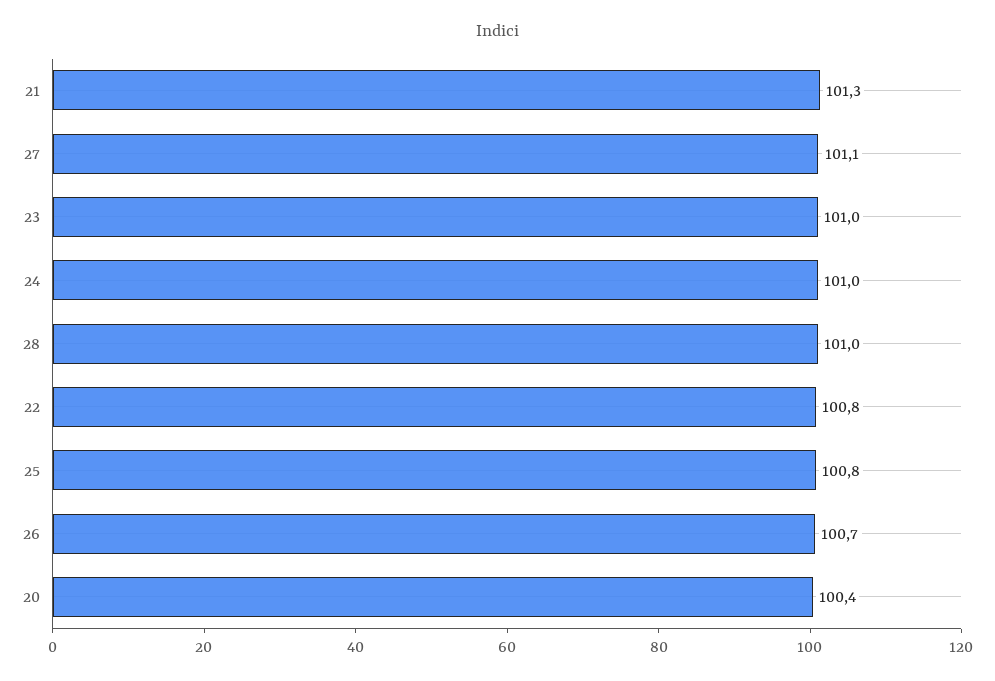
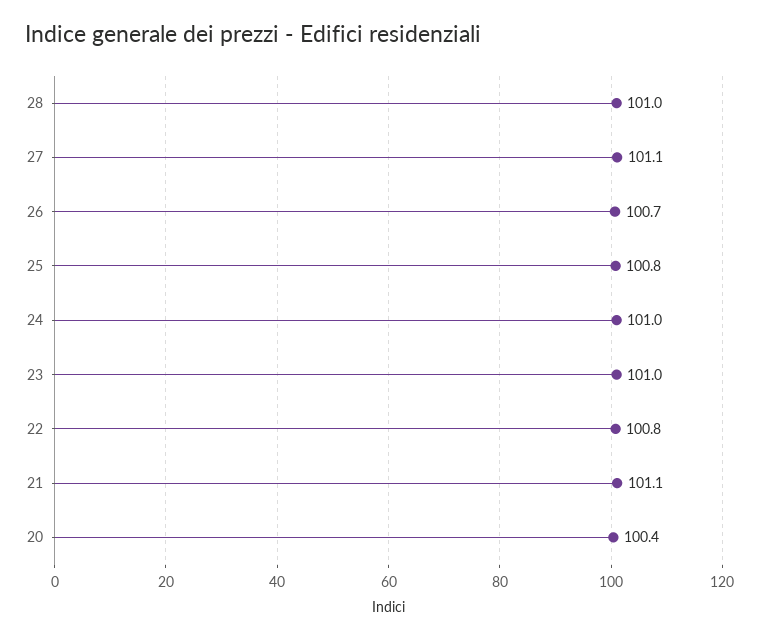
  {
-   "21": 101.3,
+   "21": 101.1,
    "27": 101.1,
    "23": 101,
    "24": 101,
    "28": 101,
    "22": 100.8,
    "25": 100.8,
    "26": 100.7,
    "20": 100.4
  }

